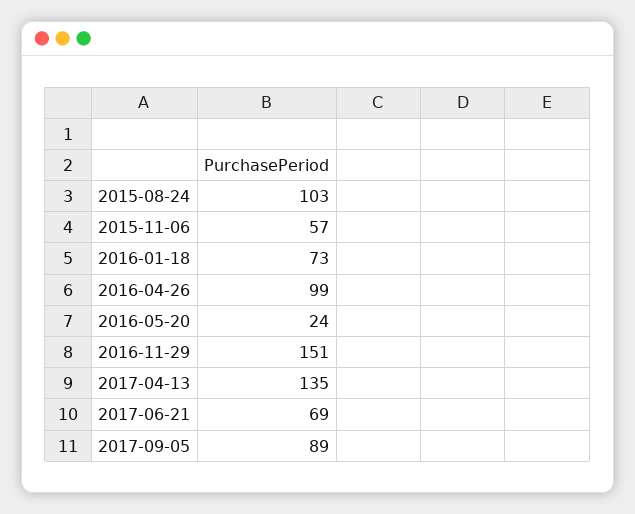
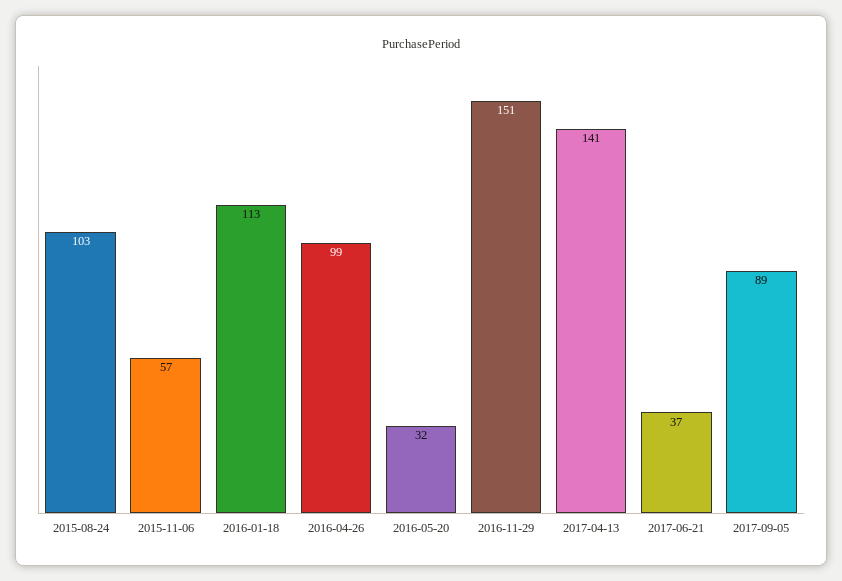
  {
    "2015-08-24": 103,
    "2015-11-06": 57,
-   "2016-01-18": 73,
+   "2016-01-18": 113,
    "2016-04-26": 99,
-   "2016-05-20": 24,
+   "2016-05-20": 32,
    "2016-11-29": 151,
-   "2017-04-13": 135,
+   "2017-04-13": 141,
-   "2017-06-21": 69,
+   "2017-06-21": 37,
    "2017-09-05": 89
  }

